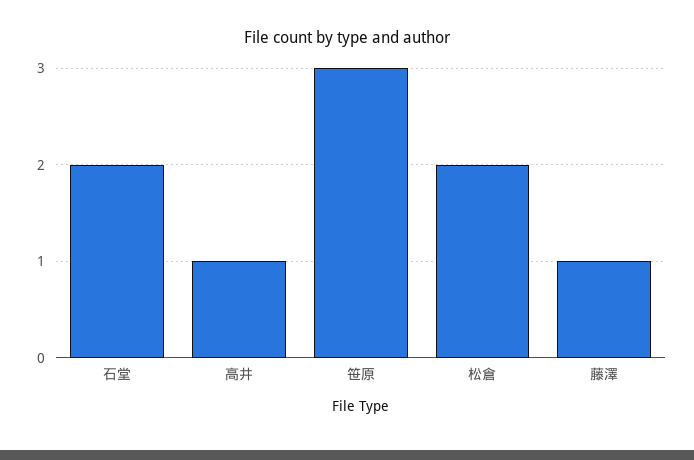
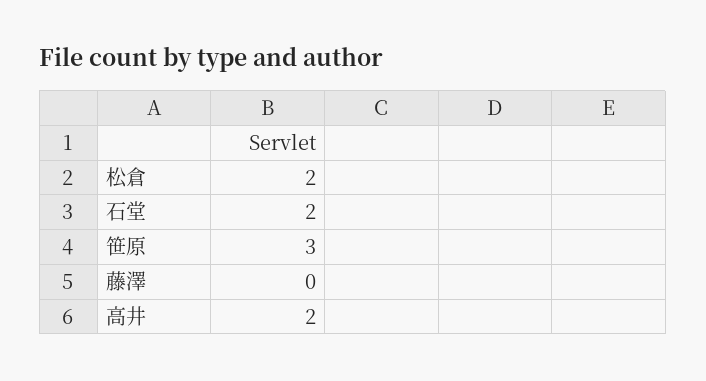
  {
    "石堂": 2,
-   "高井": 1,
+   "高井": 2,
    "笹原": 3,
    "松倉": 2,
-   "藤澤": 1
+   "藤澤": 0
  }

